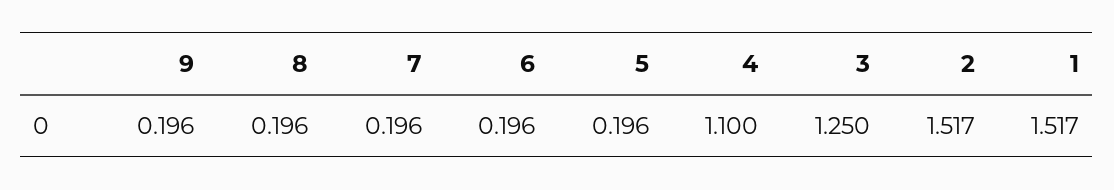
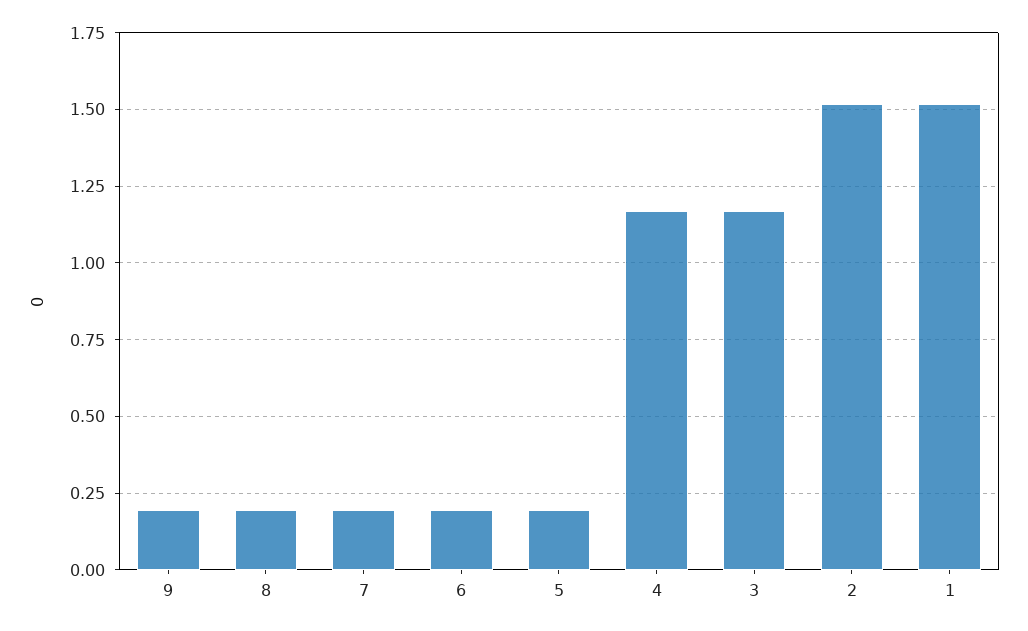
  {
    "9": 0.196,
    "8": 0.196,
    "7": 0.196,
    "6": 0.196,
    "5": 0.196,
-   "4": 1.1,
+   "4": 1.175,
-   "3": 1.25,
+   "3": 1.175,
    "2": 1.517,
    "1": 1.517
  }

